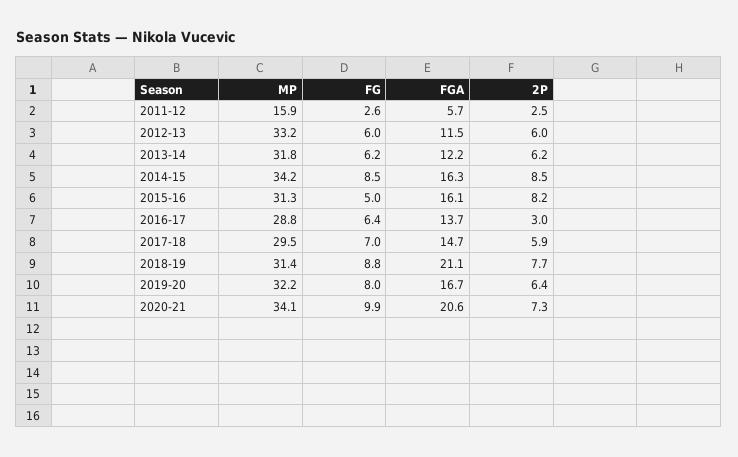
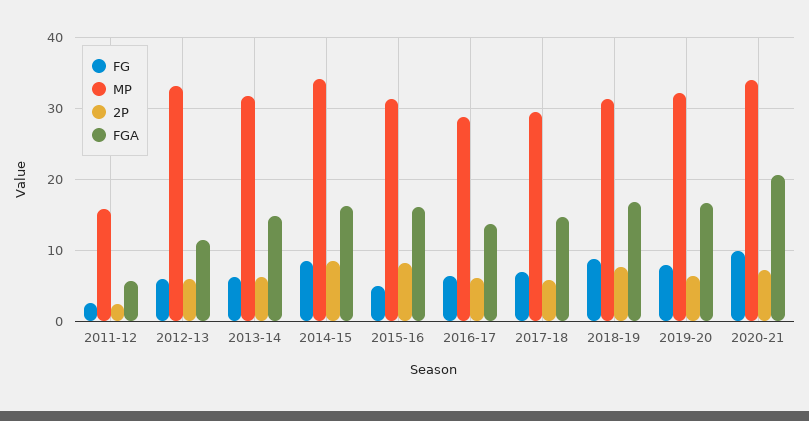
  {
    "MP": {
      "2011-12": 15.9,
      "2012-13": 33.2,
      "2013-14": 31.8,
      "2014-15": 34.2,
      "2015-16": 31.3,
      "2016-17": 28.8,
      "2017-18": 29.5,
      "2018-19": 31.4,
      "2019-20": 32.2,
      "2020-21": 34.1
    },
    "FG": {
      "2011-12": 2.6,
      "2012-13": 6,
      "2013-14": 6.2,
      "2014-15": 8.5,
      "2015-16": 5,
      "2016-17": 6.4,
      "2017-18": 7,
      "2018-19": 8.8,
      "2019-20": 8,
      "2020-21": 9.9
    },
    "FGA": {
      "2011-12": 5.7,
      "2012-13": 11.5,
-     "2013-14": 12.2,
+     "2013-14": 15,
      "2014-15": 16.3,
      "2015-16": 16.1,
      "2016-17": 13.7,
      "2017-18": 14.7,
-     "2018-19": 21.1,
+     "2018-19": 17,
      "2019-20": 16.7,
      "2020-21": 20.6
    },
    "2P": {
      "2011-12": 2.5,
      "2012-13": 6,
      "2013-14": 6.2,
      "2014-15": 8.5,
      "2015-16": 8.2,
-     "2016-17": 3,
+     "2016-17": 6,
      "2017-18": 5.9,
      "2018-19": 7.7,
      "2019-20": 6.4,
      "2020-21": 7.3
    }
  }

